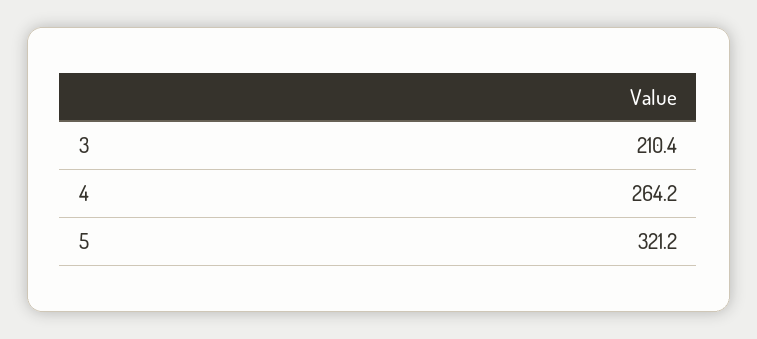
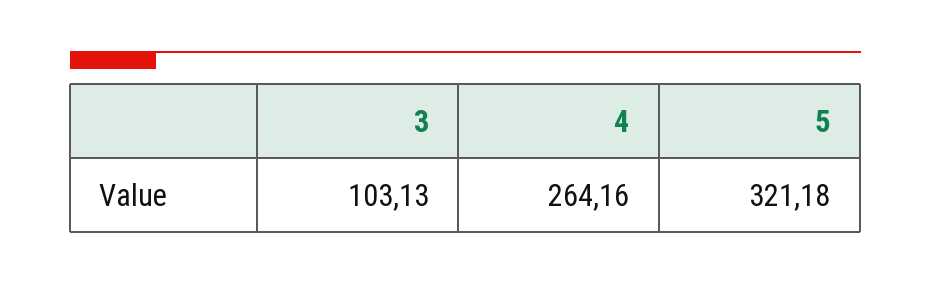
  {
-   "3": 210.4,
+   "3": 103.13,
    "4": 264.16,
    "5": 321.18
  }

